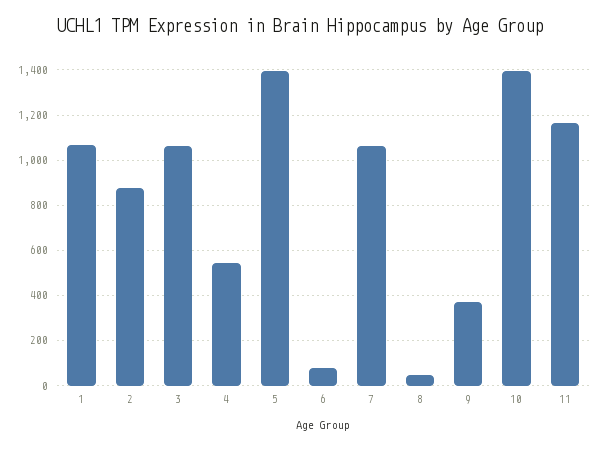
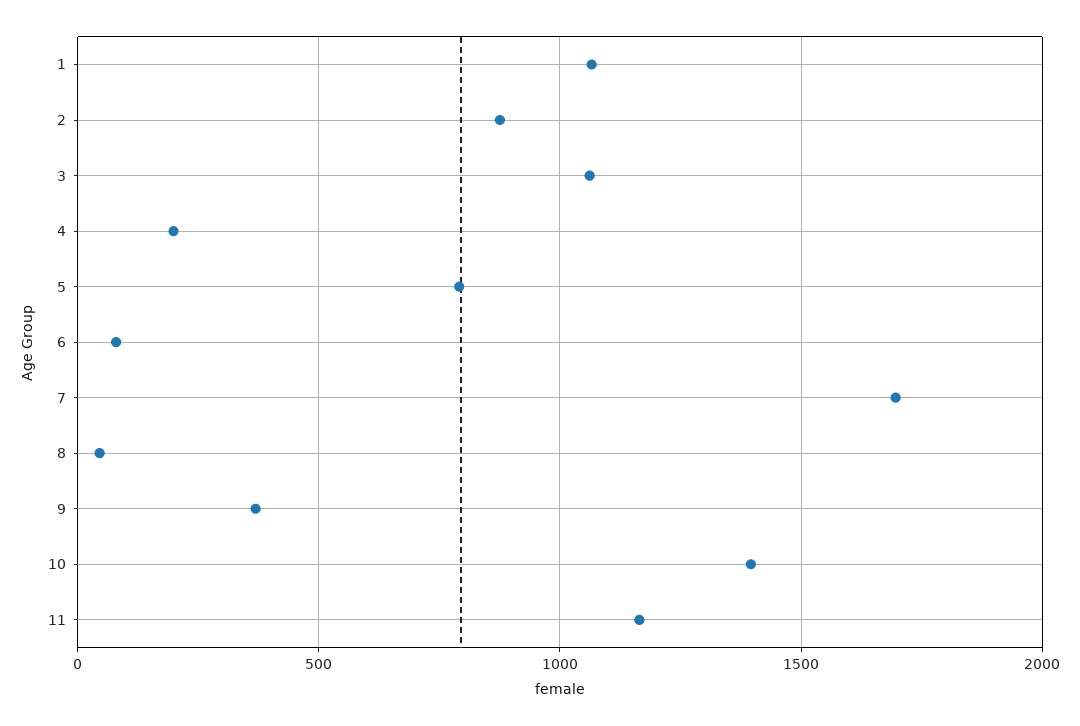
  {
    "1": 1050,
    "2": 900,
    "3": 1050,
-   "4": 550,
+   "4": 200,
-   "5": 1400,
+   "5": 800,
    "6": 100,
-   "7": 1050,
+   "7": 1700,
    "8": 50,
    "9": 350,
    "10": 1400,
    "11": 1150
  }

